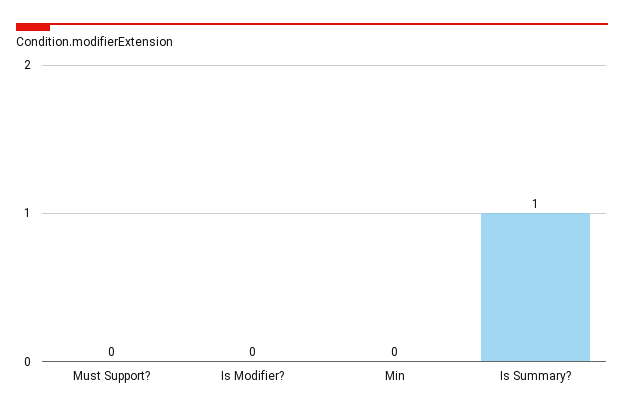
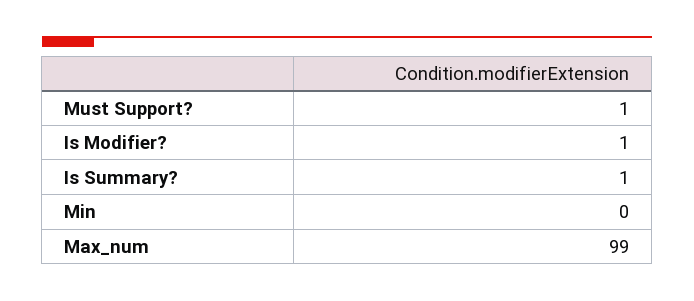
  {
-   "Must Support?": 0,
+   "Must Support?": 1,
-   "Is Modifier?": 0,
+   "Is Modifier?": 1,
    "Min": 0,
-   "Is Summary?": 1
+   "Is Summary?": 1,
+   "Max_num": 99
  }

